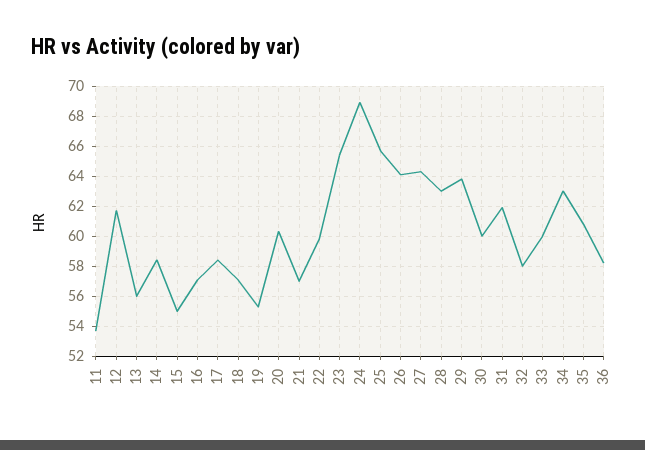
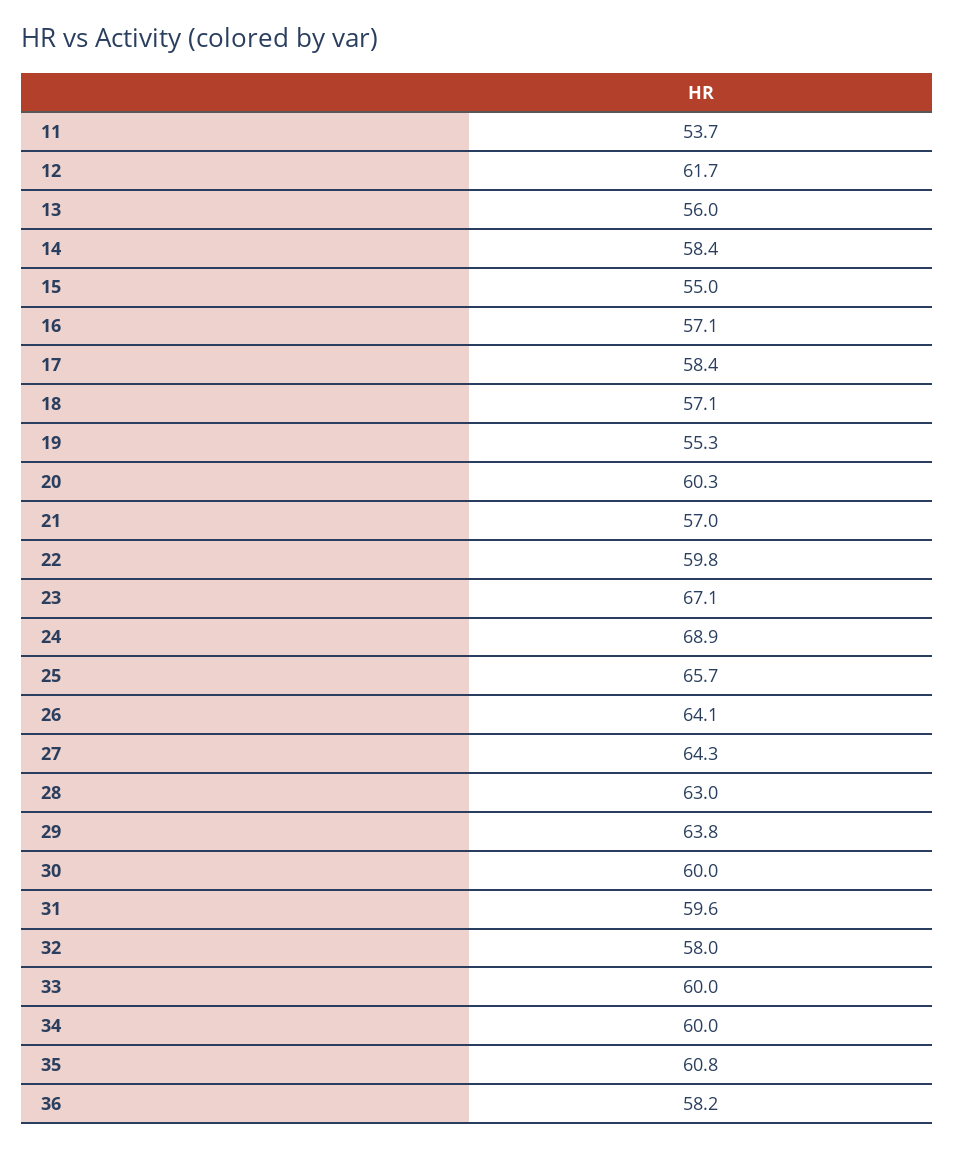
  {
    "11": 53.7,
    "12": 61.7,
    "13": 56,
    "14": 58.4,
    "15": 55,
    "16": 57.1,
    "17": 58.4,
    "18": 57.1,
    "19": 55.3,
    "20": 60.3,
    "21": 57,
    "22": 59.8,
-   "23": 65.5,
+   "23": 67.1,
    "24": 68.9,
    "25": 65.7,
    "26": 64.1,
    "27": 64.3,
    "28": 63,
    "29": 63.8,
    "30": 60,
-   "31": 62,
+   "31": 59.6,
    "32": 58,
    "33": 60,
-   "34": 63,
+   "34": 60,
    "35": 60.8,
    "36": 58.2
  }

